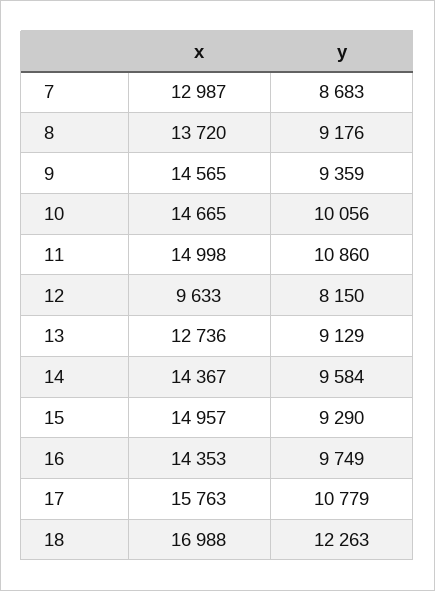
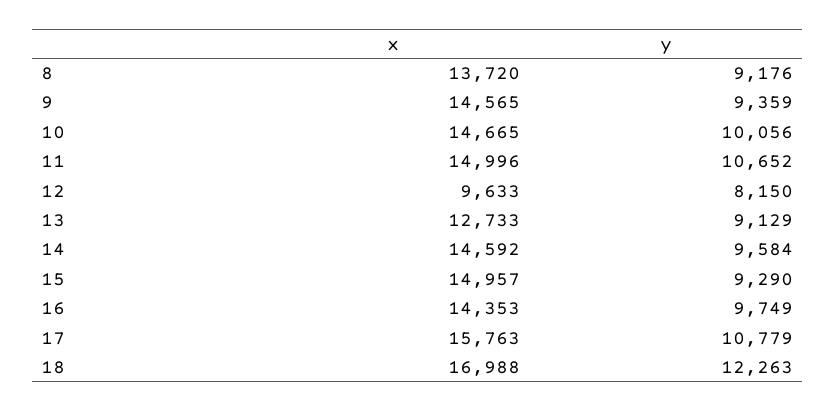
  {
    "x": {
-     "7": 12987,
      "8": 13720,
      "9": 14565,
      "10": 14665,
-     "11": 14998,
+     "11": 14996,
      "12": 9633,
-     "13": 12736,
+     "13": 12733,
-     "14": 14367,
+     "14": 14592,
      "15": 14957,
      "16": 14353,
      "17": 15763,
      "18": 16988
    },
    "y": {
-     "7": 8683,
      "8": 9176,
      "9": 9359,
      "10": 10056,
-     "11": 10860,
+     "11": 10652,
      "12": 8150,
      "13": 9129,
      "14": 9584,
      "15": 9290,
      "16": 9749,
      "17": 10779,
      "18": 12263
    }
  }

